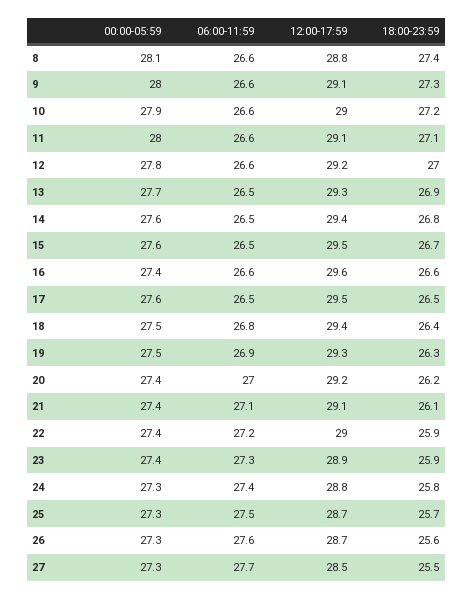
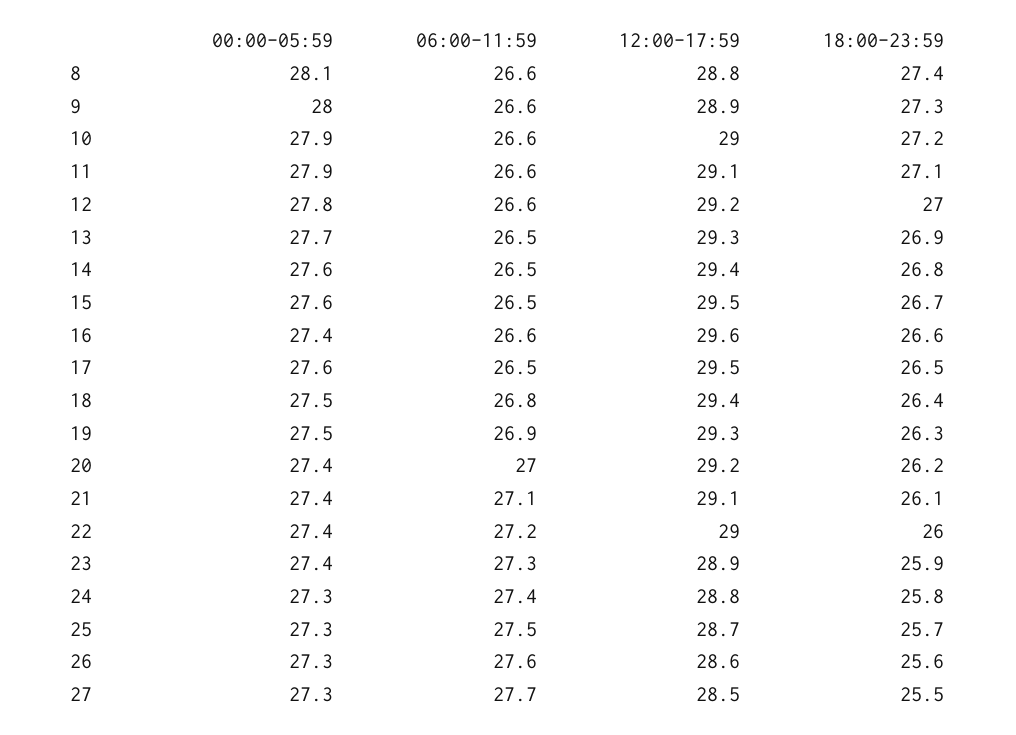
  {
    "00:00-05:59": {
      "8": 28.1,
      "9": 28,
      "10": 27.9,
-     "11": 28,
+     "11": 27.9,
      "12": 27.8,
      "13": 27.7,
      "14": 27.6,
      "15": 27.6,
      "16": 27.4,
      "17": 27.6,
      "18": 27.5,
      "19": 27.5,
      "20": 27.4,
      "21": 27.4,
      "22": 27.4,
      "23": 27.4,
      "24": 27.3,
      "25": 27.3,
      "26": 27.3,
      "27": 27.3
    },
    "06:00-11:59": {
      "8": 26.6,
      "9": 26.6,
      "10": 26.6,
      "11": 26.6,
      "12": 26.6,
      "13": 26.5,
      "14": 26.5,
      "15": 26.5,
      "16": 26.6,
      "17": 26.5,
      "18": 26.8,
      "19": 26.9,
      "20": 27,
      "21": 27.1,
      "22": 27.2,
      "23": 27.3,
      "24": 27.4,
      "25": 27.5,
      "26": 27.6,
      "27": 27.7
    },
    "12:00-17:59": {
      "8": 28.8,
-     "9": 29.1,
+     "9": 28.9,
      "10": 29,
      "11": 29.1,
      "12": 29.2,
      "13": 29.3,
      "14": 29.4,
      "15": 29.5,
      "16": 29.6,
      "17": 29.5,
      "18": 29.4,
      "19": 29.3,
      "20": 29.2,
      "21": 29.1,
      "22": 29,
      "23": 28.9,
      "24": 28.8,
      "25": 28.7,
-     "26": 28.7,
+     "26": 28.6,
      "27": 28.5
    },
    "18:00-23:59": {
      "8": 27.4,
      "9": 27.3,
      "10": 27.2,
      "11": 27.1,
      "12": 27,
      "13": 26.9,
      "14": 26.8,
      "15": 26.7,
      "16": 26.6,
      "17": 26.5,
      "18": 26.4,
      "19": 26.3,
      "20": 26.2,
      "21": 26.1,
-     "22": 25.9,
+     "22": 26,
      "23": 25.9,
      "24": 25.8,
      "25": 25.7,
      "26": 25.6,
      "27": 25.5
    }
  }

